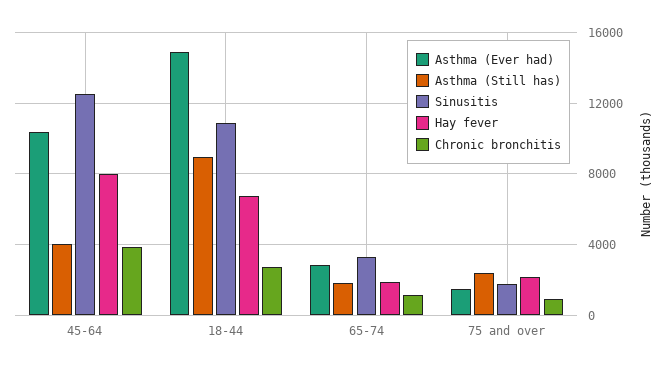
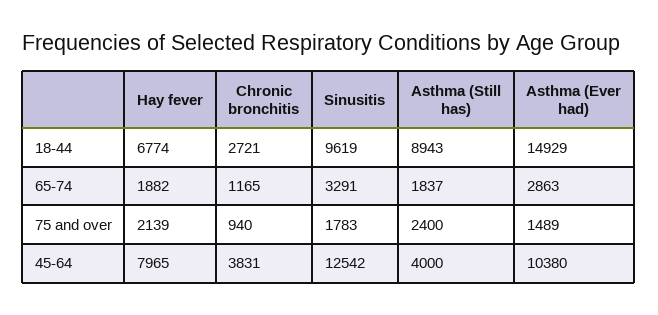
  {
    "Asthma (Ever had)": {
      "45-64": 10380,
      "18-44": 14929,
      "65-74": 2863,
      "75 and over": 1489
    },
    "Asthma (Still has)": {
      "45-64": 4000,
      "18-44": 8943,
      "65-74": 1837,
      "75 and over": 2400
    },
    "Sinusitis": {
      "45-64": 12542,
-     "18-44": 11000,
+     "18-44": 9619,
      "65-74": 3291,
      "75 and over": 1783
    },
    "Hay fever": {
      "45-64": 7965,
      "18-44": 6774,
      "65-74": 1882,
      "75 and over": 2139
    },
    "Chronic bronchitis": {
      "45-64": 3831,
      "18-44": 2721,
      "65-74": 1165,
      "75 and over": 940
    }
  }

